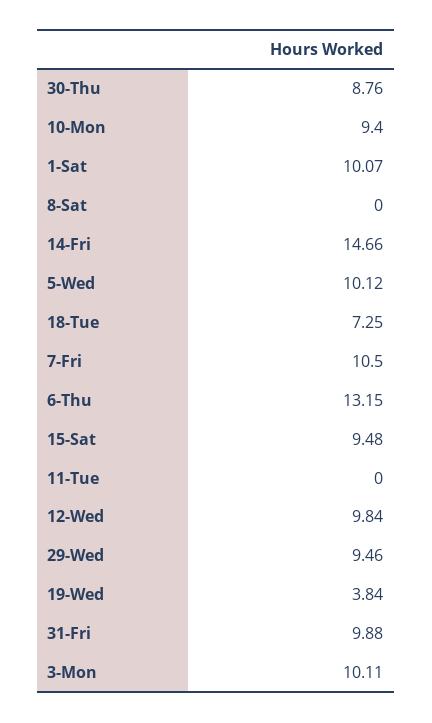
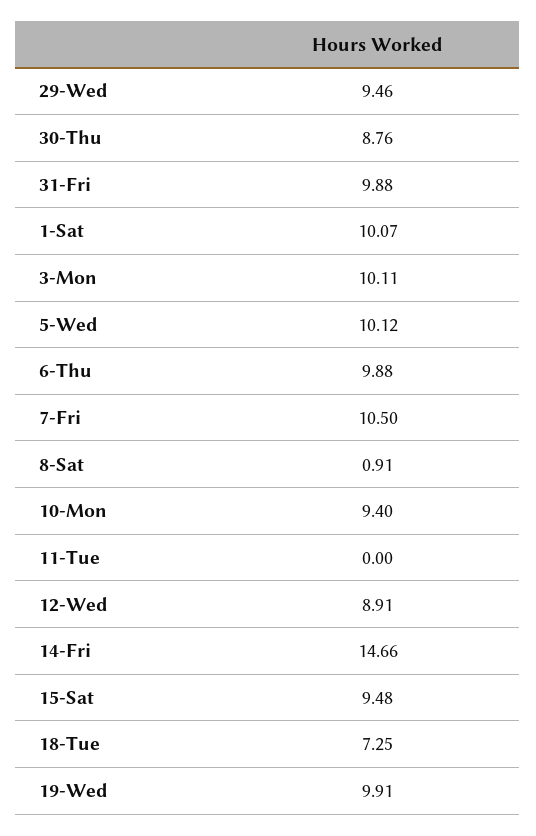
  {
    "30-Thu": 8.76,
    "10-Mon": 9.4,
    "1-Sat": 10.07,
-   "8-Sat": 0,
+   "8-Sat": 0.91,
    "14-Fri": 14.66,
    "5-Wed": 10.12,
    "18-Tue": 7.25,
    "7-Fri": 10.5,
-   "6-Thu": 13.15,
+   "6-Thu": 9.88,
    "15-Sat": 9.48,
    "11-Tue": 0,
-   "12-Wed": 9.84,
+   "12-Wed": 8.91,
    "29-Wed": 9.46,
-   "19-Wed": 3.84,
+   "19-Wed": 9.91,
    "31-Fri": 9.88,
    "3-Mon": 10.11
  }

